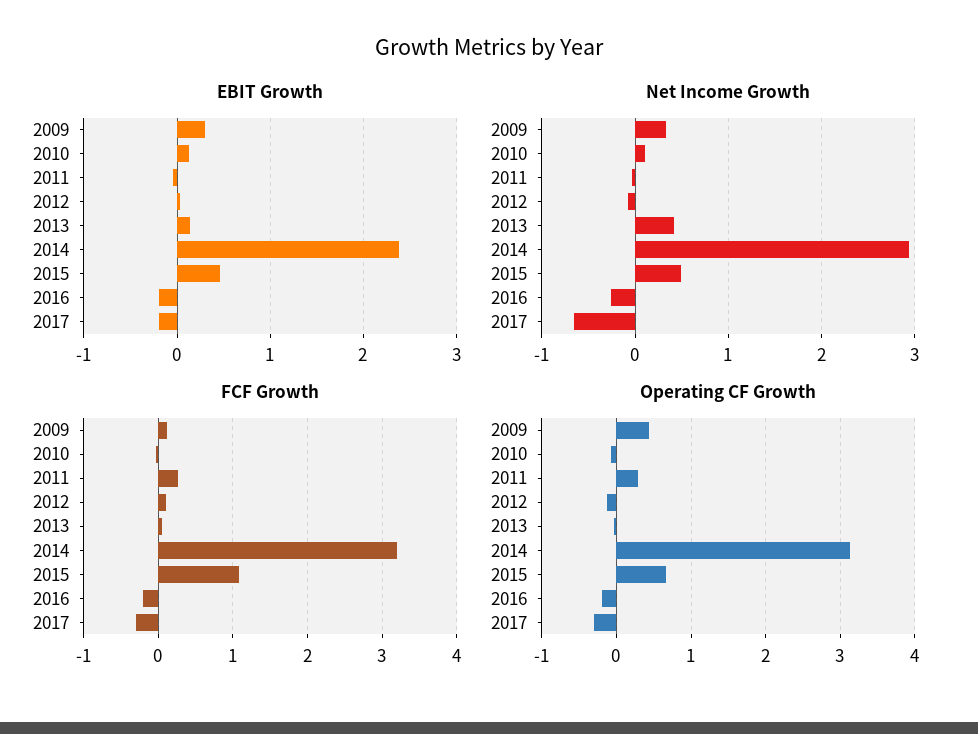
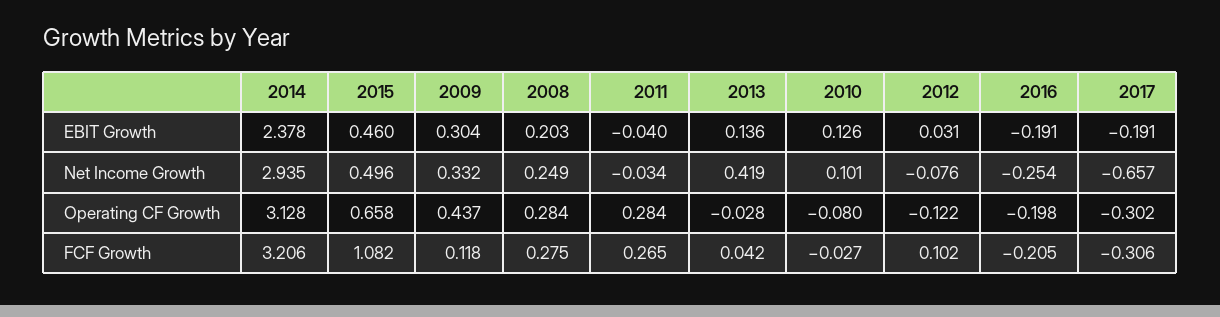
  {
    "EBIT Growth": {
      "2009": 0.304,
      "2010": 0.126,
      "2011": -0.04,
      "2012": 0.031,
      "2013": 0.136,
      "2014": 2.378,
      "2015": 0.46,
      "2016": -0.191,
-     "2017": -0.191
+     "2017": -0.191,
+     "2008": 0.203
    },
    "Net Income Growth": {
      "2009": 0.332,
      "2010": 0.101,
      "2011": -0.034,
      "2012": -0.076,
      "2013": 0.419,
      "2014": 2.935,
      "2015": 0.496,
      "2016": -0.254,
-     "2017": -0.657
+     "2017": -0.657,
+     "2008": 0.249
    },
    "FCF Growth": {
      "2009": 0.118,
      "2010": -0.027,
      "2011": 0.265,
      "2012": 0.102,
      "2013": 0.042,
      "2014": 3.206,
      "2015": 1.082,
      "2016": -0.205,
-     "2017": -0.306
+     "2017": -0.306,
+     "2008": 0.275
    },
    "Operating CF Growth": {
      "2009": 0.437,
      "2010": -0.08,
      "2011": 0.284,
      "2012": -0.122,
      "2013": -0.028,
      "2014": 3.128,
      "2015": 0.658,
      "2016": -0.198,
-     "2017": -0.302
+     "2017": -0.302,
+     "2008": 0.284
    }
  }

